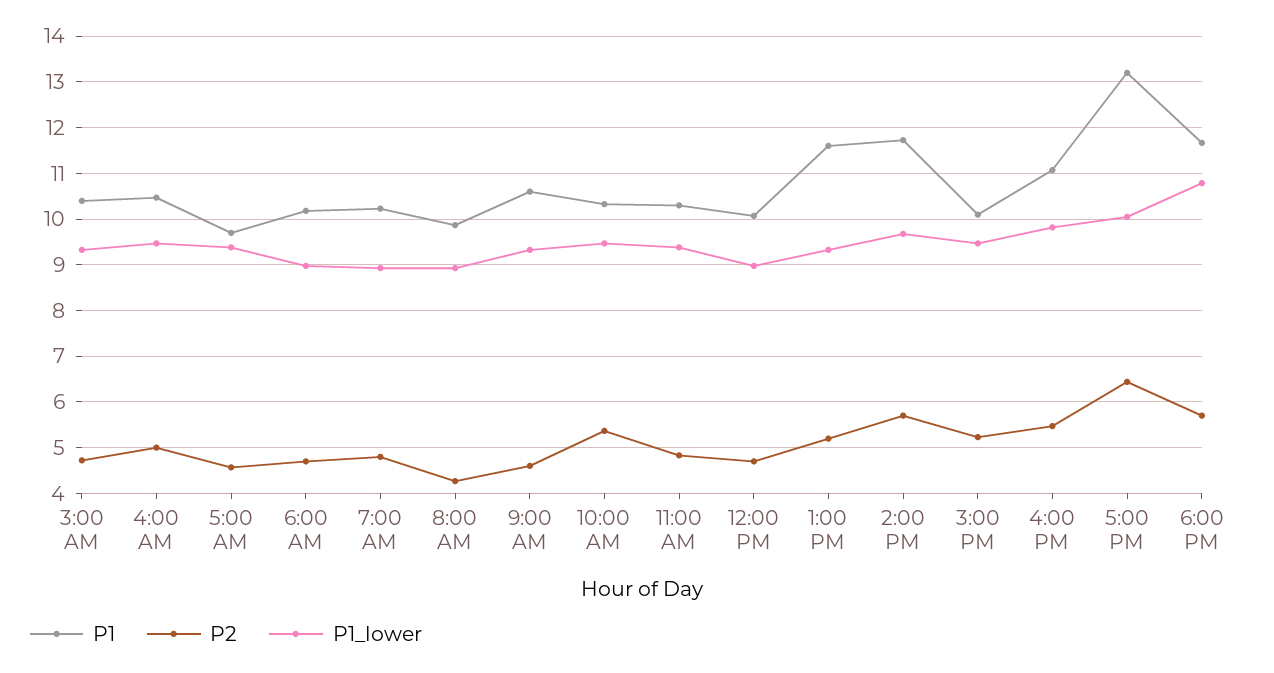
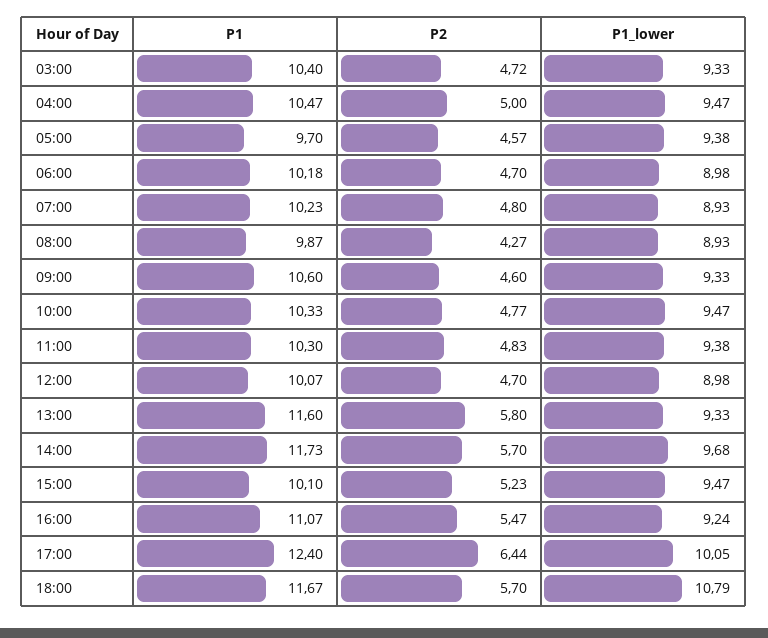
  {
    "P1": {
      "3:00 AM": 10.4,
      "4:00 AM": 10.47,
      "5:00 AM": 9.7,
      "6:00 AM": 10.18,
      "7:00 AM": 10.23,
      "8:00 AM": 9.87,
      "9:00 AM": 10.6,
      "10:00 AM": 10.33,
      "11:00 AM": 10.3,
      "12:00 PM": 10.07,
      "1:00 PM": 11.6,
      "2:00 PM": 11.73,
      "3:00 PM": 10.1,
      "4:00 PM": 11.07,
-     "5:00 PM": 13.2,
+     "5:00 PM": 12.4,
      "6:00 PM": 11.67
    },
    "P2": {
      "3:00 AM": 4.72,
      "4:00 AM": 5,
      "5:00 AM": 4.57,
      "6:00 AM": 4.7,
      "7:00 AM": 4.8,
      "8:00 AM": 4.27,
      "9:00 AM": 4.6,
-     "10:00 AM": 5.4,
+     "10:00 AM": 4.77,
      "11:00 AM": 4.83,
      "12:00 PM": 4.7,
-     "1:00 PM": 5.2,
+     "1:00 PM": 5.8,
      "2:00 PM": 5.7,
      "3:00 PM": 5.23,
      "4:00 PM": 5.47,
      "5:00 PM": 6.44,
      "6:00 PM": 5.7
    },
    "P1_lower": {
      "3:00 AM": 9.33,
      "4:00 AM": 9.47,
      "5:00 AM": 9.38,
      "6:00 AM": 8.98,
      "7:00 AM": 8.93,
      "8:00 AM": 8.93,
      "9:00 AM": 9.33,
      "10:00 AM": 9.47,
      "11:00 AM": 9.38,
      "12:00 PM": 8.98,
      "1:00 PM": 9.33,
      "2:00 PM": 9.68,
      "3:00 PM": 9.47,
-     "4:00 PM": 9.8,
+     "4:00 PM": 9.24,
      "5:00 PM": 10.05,
      "6:00 PM": 10.79
    }
  }

